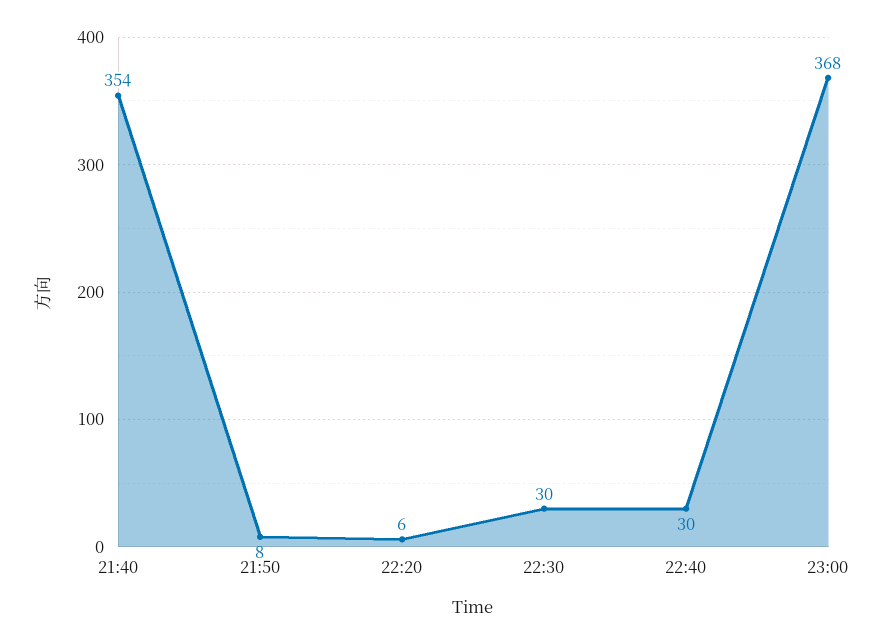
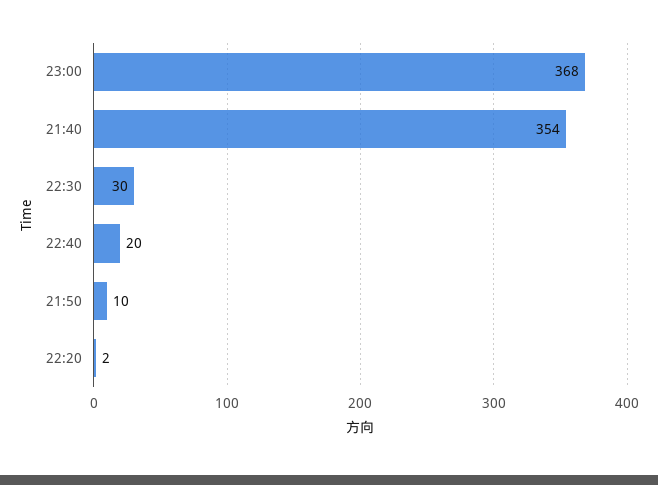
  {
    "21:40": 354,
-   "21:50": 8,
+   "21:50": 10,
-   "22:20": 6,
+   "22:20": 2,
    "22:30": 30,
-   "22:40": 30,
+   "22:40": 20,
    "23:00": 368
  }

